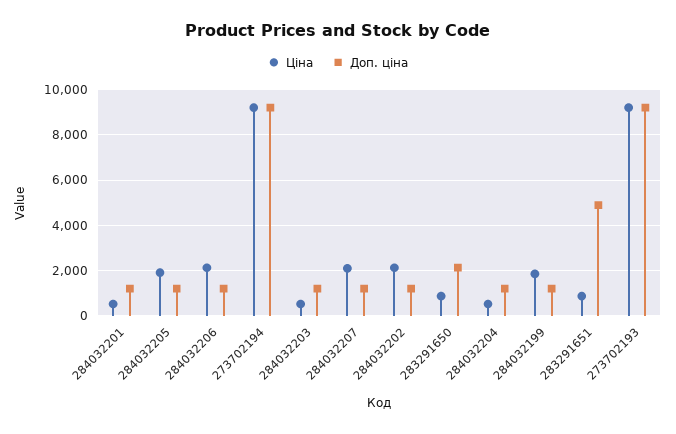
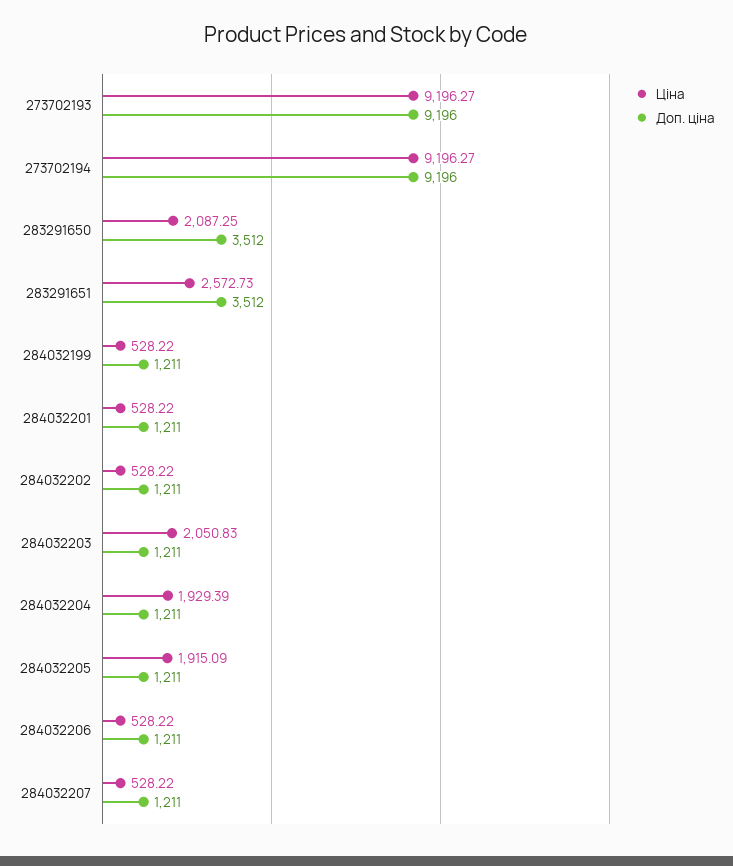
  {
    "Ціна": {
      "284032201": 528.22,
      "284032205": 1915.09,
-     "284032206": 2000,
+     "284032206": 528.22,
      "273702194": 9196.27,
-     "284032203": 500,
+     "284032203": 2050.83,
-     "284032207": 2000,
+     "284032207": 528.22,
-     "284032202": 2000,
+     "284032202": 528.22,
-     "283291650": 1000,
+     "283291650": 2087.25,
-     "284032204": 500,
+     "284032204": 1929.39,
-     "284032199": 2000,
+     "284032199": 528.22,
-     "283291651": 1000,
+     "283291651": 2572.73,
      "273702193": 9196.27
    },
    "Доп. ціна": {
      "284032201": 1211,
      "284032205": 1211,
      "284032206": 1211,
      "273702194": 9196,
      "284032203": 1211,
      "284032207": 1211,
      "284032202": 1211,
-     "283291650": 2000,
+     "283291650": 3512,
      "284032204": 1211,
      "284032199": 1211,
-     "283291651": 5000,
+     "283291651": 3512,
      "273702193": 9196
    }
  }

